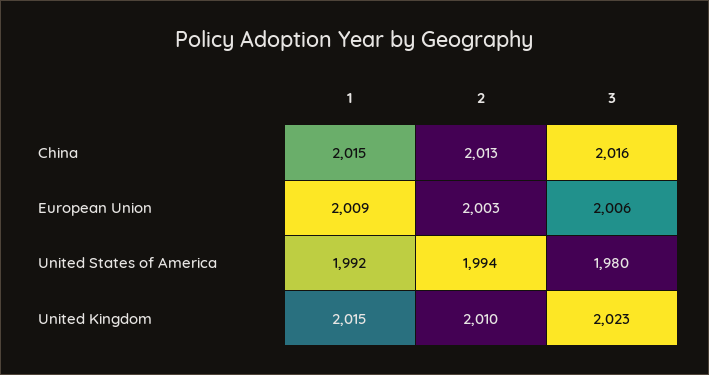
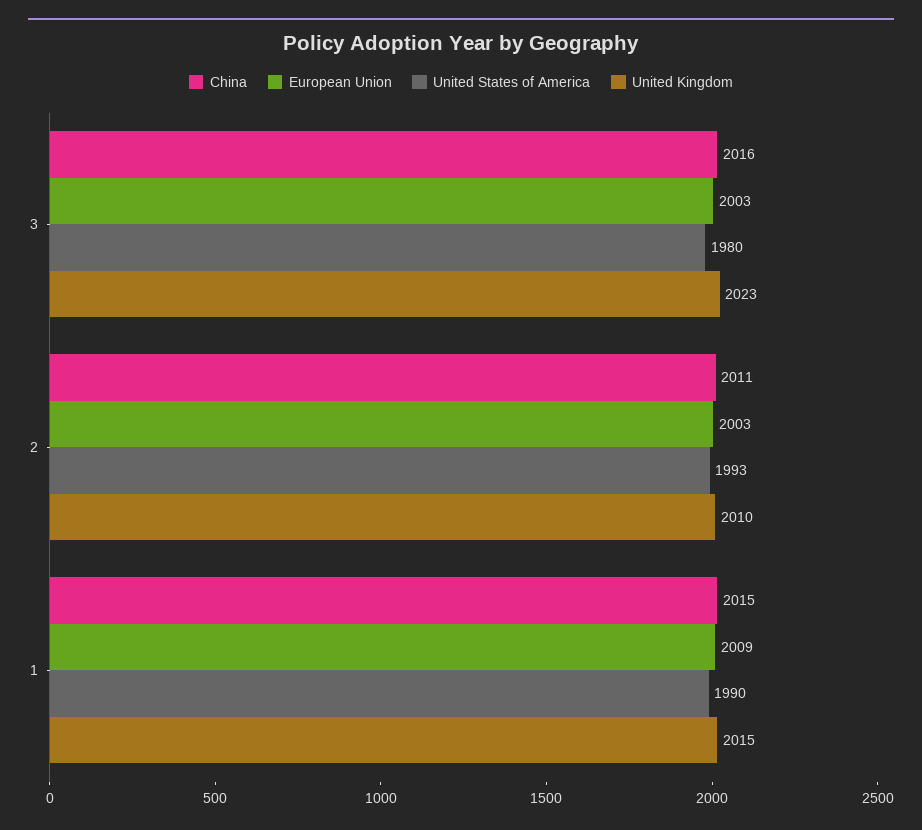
  {
    "China": {
      "1": 2015,
-     "2": 2013,
+     "2": 2011,
      "3": 2016
    },
    "European Union": {
      "1": 2009,
      "2": 2003,
-     "3": 2006
+     "3": 2003
    },
    "United States of America": {
-     "1": 1992,
+     "1": 1990,
-     "2": 1994,
+     "2": 1993,
      "3": 1980
    },
    "United Kingdom": {
      "1": 2015,
      "2": 2010,
      "3": 2023
    }
  }

